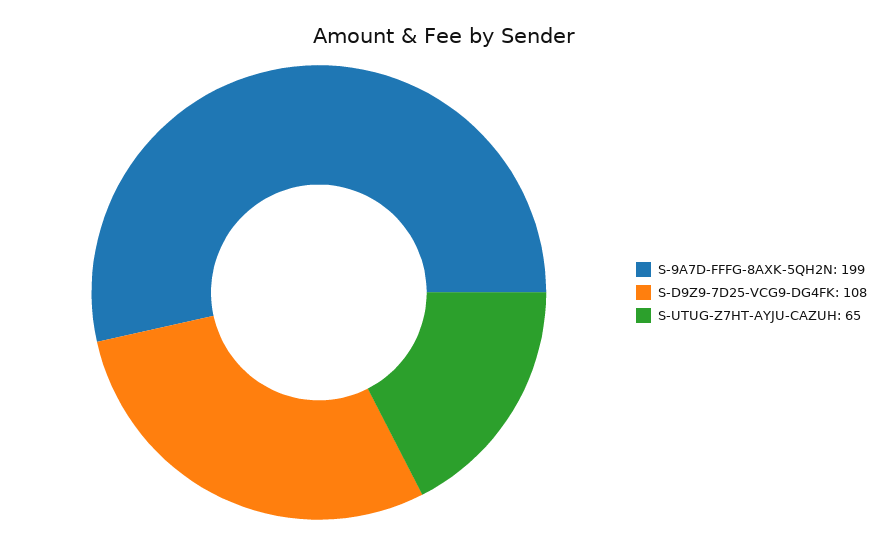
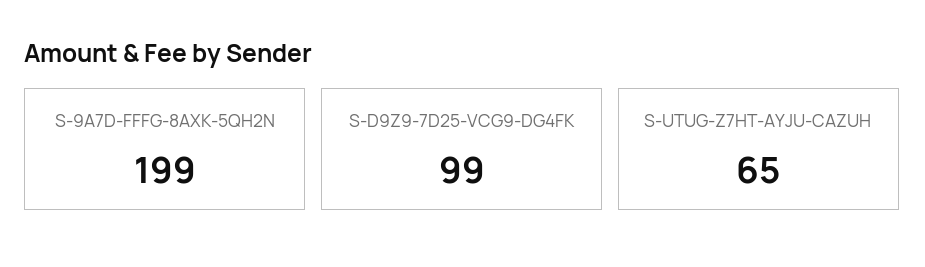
  {
    "S-9A7D-FFFG-8AXK-5QH2N": 199,
-   "S-D9Z9-7D25-VCG9-DG4FK": 108,
+   "S-D9Z9-7D25-VCG9-DG4FK": 99,
    "S-UTUG-Z7HT-AYJU-CAZUH": 65
  }

